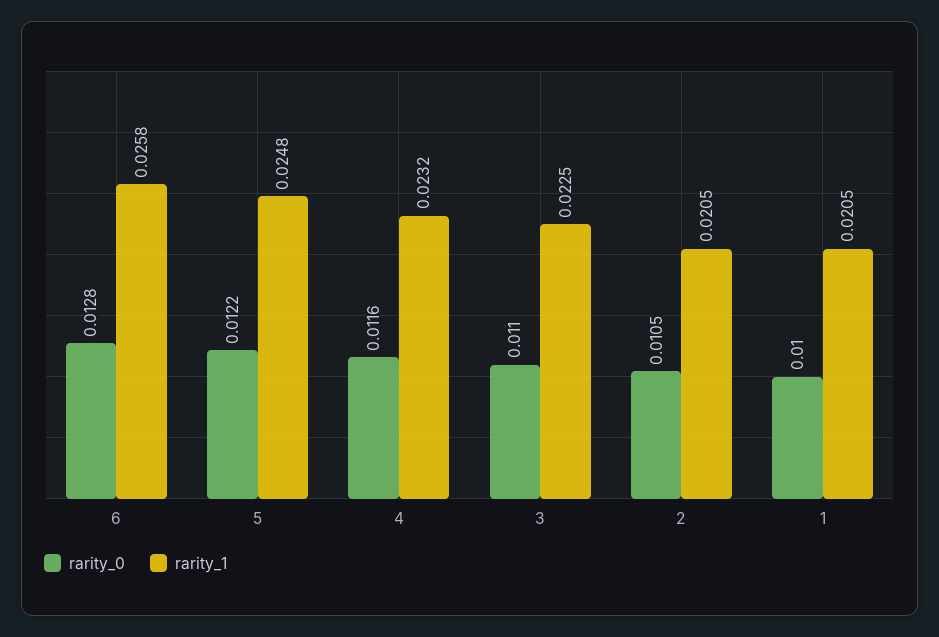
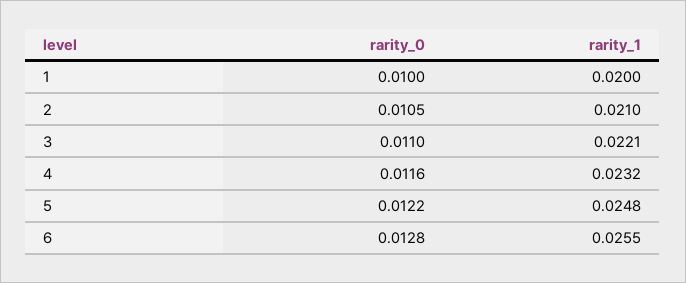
  {
    "rarity_0": {
      "6": 0.0128,
      "5": 0.0122,
      "4": 0.0116,
      "3": 0.011,
      "2": 0.0105,
      "1": 0.01
    },
    "rarity_1": {
-     "6": 0.0258,
+     "6": 0.0255,
      "5": 0.0248,
      "4": 0.0232,
-     "3": 0.0225,
+     "3": 0.0221,
-     "2": 0.0205,
+     "2": 0.021,
-     "1": 0.0205
+     "1": 0.02
    }
  }

